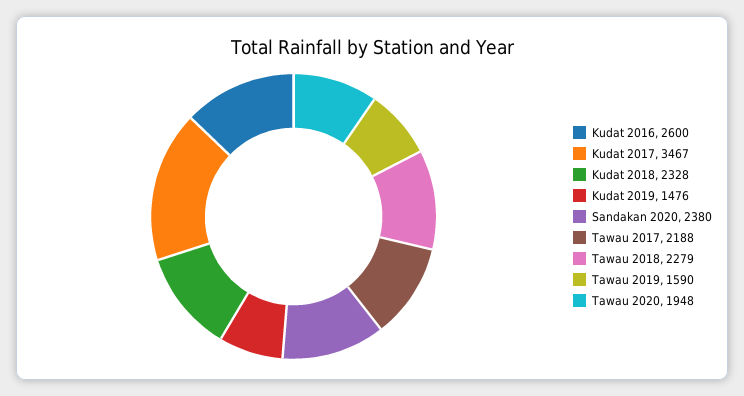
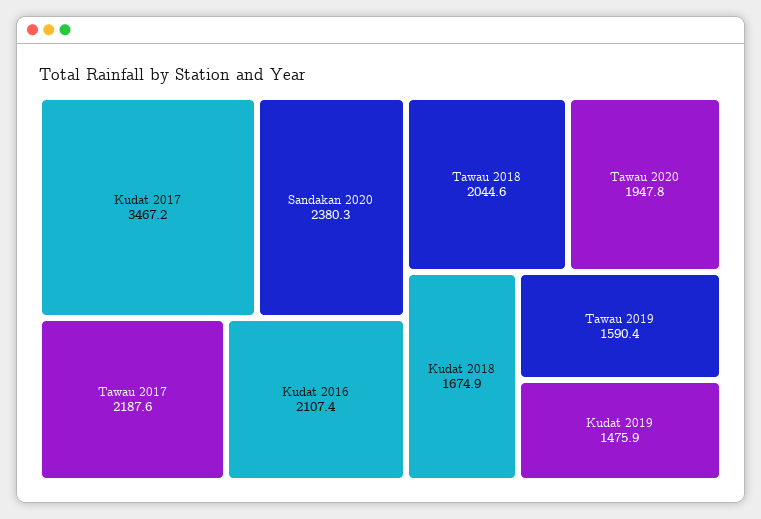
  {
-   "Kudat 2016": 2600,
+   "Kudat 2016": 2107.4,
    "Kudat 2017": 3467.2,
-   "Kudat 2018": 2328,
+   "Kudat 2018": 1674.9,
    "Kudat 2019": 1475.9,
    "Sandakan 2020": 2380.3,
    "Tawau 2017": 2187.6,
-   "Tawau 2018": 2279,
+   "Tawau 2018": 2044.6,
    "Tawau 2019": 1590.4,
    "Tawau 2020": 1947.8
  }

